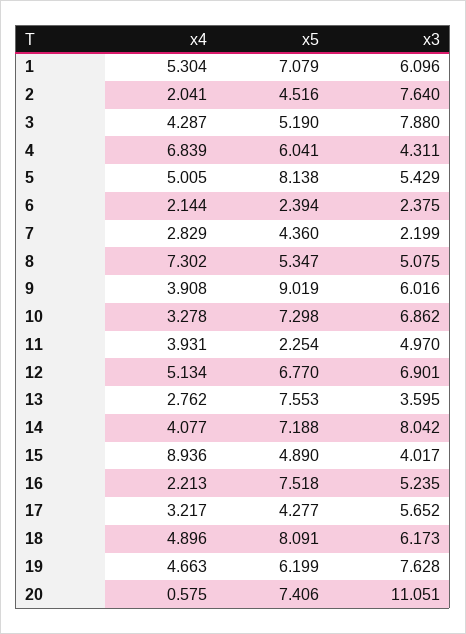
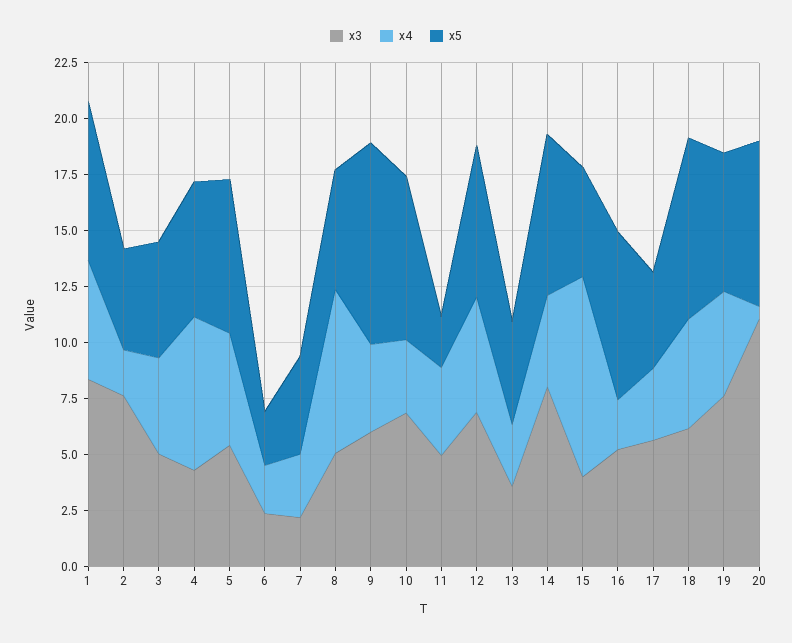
  {
    "x4": {
      "1": 5.304,
      "2": 2.041,
      "3": 4.287,
      "4": 6.839,
      "5": 5.005,
      "6": 2.144,
      "7": 2.829,
      "8": 7.302,
      "9": 3.908,
      "10": 3.278,
      "11": 3.931,
      "12": 5.134,
      "13": 2.762,
      "14": 4.077,
      "15": 8.936,
      "16": 2.213,
      "17": 3.217,
      "18": 4.896,
      "19": 4.663,
      "20": 0.575
    },
    "x5": {
      "1": 7.079,
      "2": 4.516,
      "3": 5.19,
      "4": 6.041,
-     "5": 8.138,
+     "5": 7,
      "6": 2.394,
      "7": 4.36,
      "8": 5.347,
      "9": 9.019,
      "10": 7.298,
      "11": 2.254,
      "12": 6.77,
-     "13": 7.553,
+     "13": 4.5,
      "14": 7.188,
      "15": 4.89,
      "16": 7.518,
      "17": 4.277,
      "18": 8.091,
      "19": 6.199,
      "20": 7.406
    },
    "x3": {
-     "1": 6.096,
+     "1": 8.5,
      "2": 7.64,
-     "3": 7.88,
+     "3": 5,
      "4": 4.311,
      "5": 5.429,
      "6": 2.375,
      "7": 2.199,
      "8": 5.075,
      "9": 6.016,
      "10": 6.862,
      "11": 4.97,
      "12": 6.901,
      "13": 3.595,
      "14": 8.042,
      "15": 4.017,
      "16": 5.235,
      "17": 5.652,
      "18": 6.173,
      "19": 7.628,
      "20": 11.051
    }
  }

